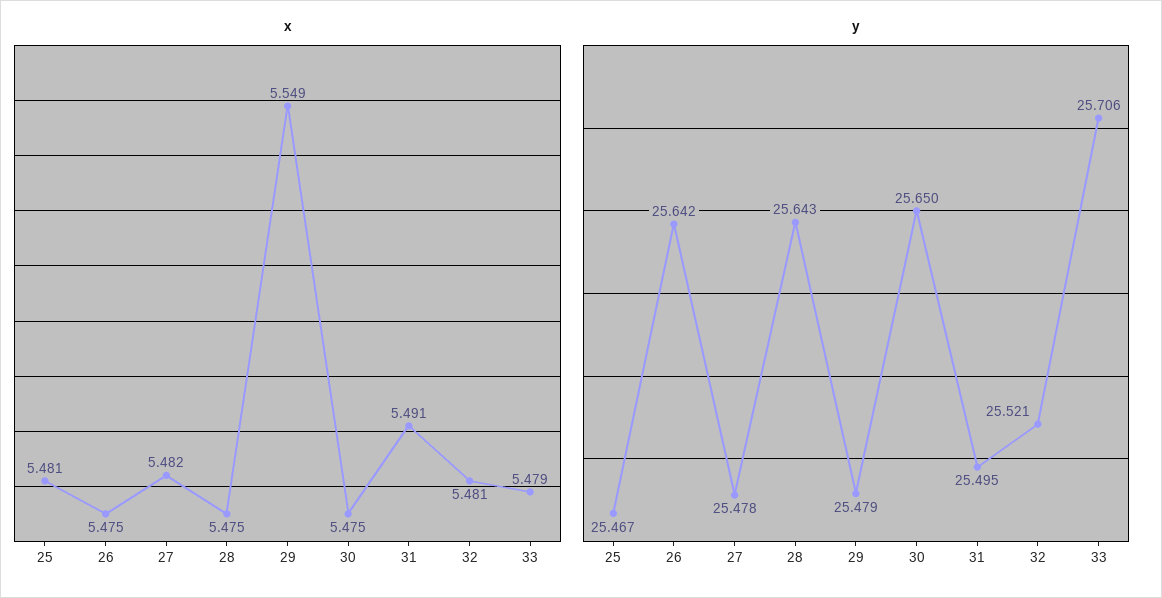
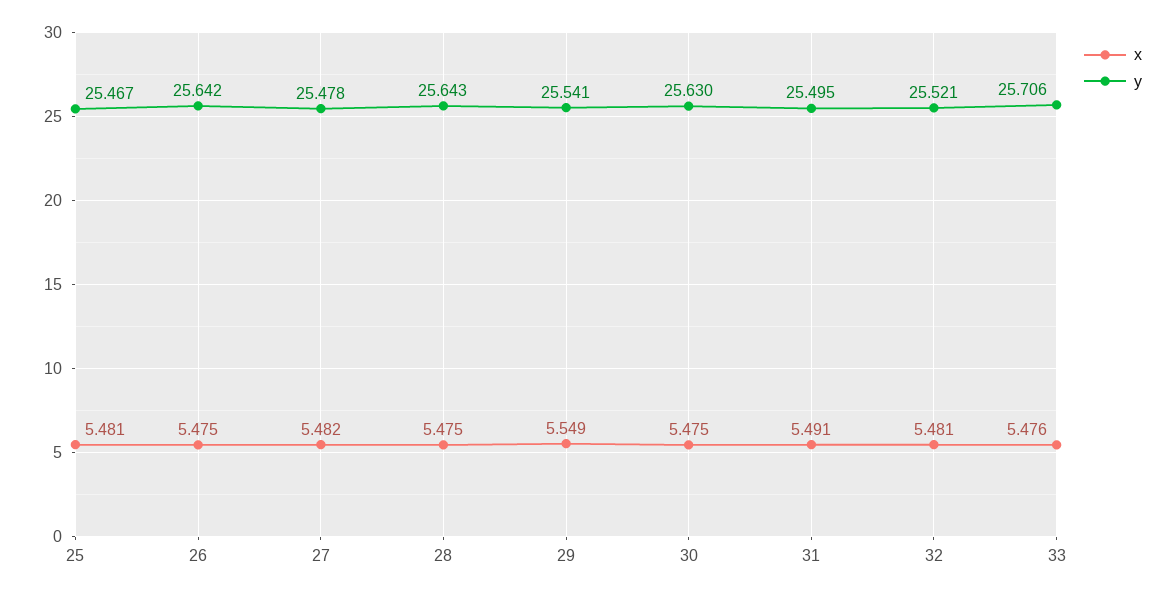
  {
    "x": {
      "25": 5.481,
      "26": 5.475,
      "27": 5.482,
      "28": 5.475,
      "29": 5.549,
      "30": 5.475,
      "31": 5.491,
      "32": 5.481,
-     "33": 5.479
+     "33": 5.476
    },
    "y": {
      "25": 25.467,
      "26": 25.642,
      "27": 25.478,
      "28": 25.643,
-     "29": 25.479,
+     "29": 25.541,
-     "30": 25.65,
+     "30": 25.63,
      "31": 25.495,
      "32": 25.521,
      "33": 25.706
    }
  }

